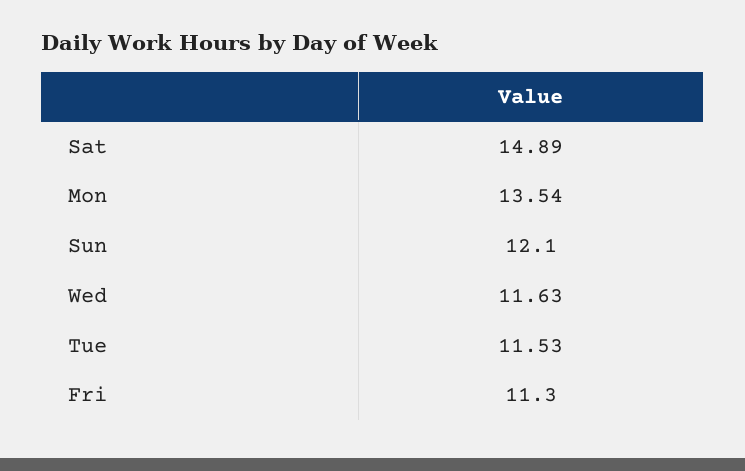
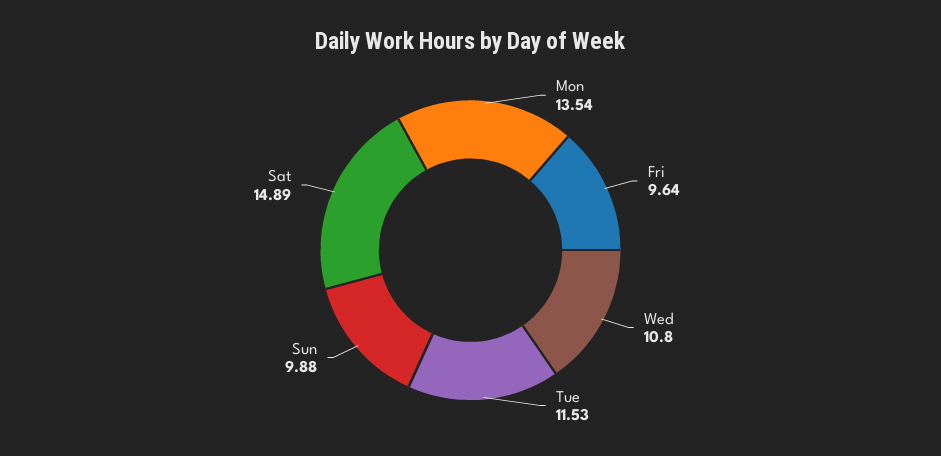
  {
    "Sat": 14.89,
    "Mon": 13.54,
-   "Sun": 12.1,
+   "Sun": 9.88,
-   "Wed": 11.63,
+   "Wed": 10.8,
    "Tue": 11.53,
-   "Fri": 11.3
+   "Fri": 9.64
  }

